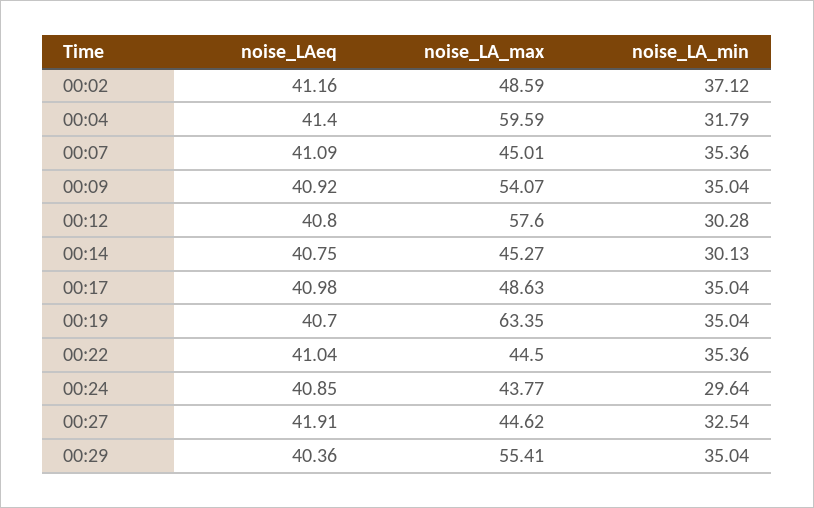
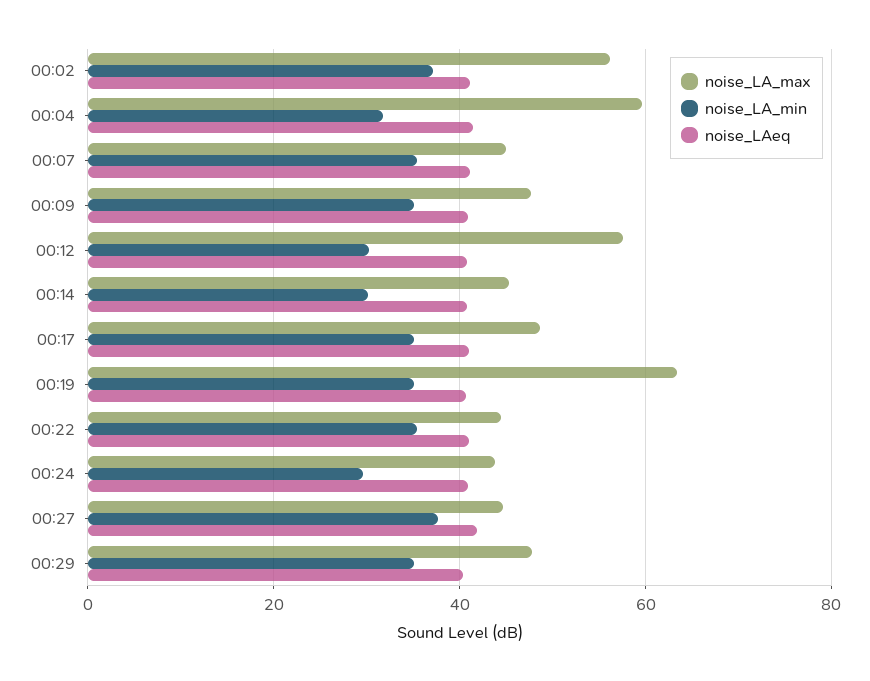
  {
    "noise_LAeq": {
      "00:02": 41.16,
      "00:04": 41.4,
      "00:07": 41.09,
      "00:09": 40.92,
      "00:12": 40.8,
      "00:14": 40.75,
      "00:17": 40.98,
      "00:19": 40.7,
      "00:22": 41.04,
      "00:24": 40.85,
      "00:27": 41.91,
      "00:29": 40.36
    },
    "noise_LA_max": {
-     "00:02": 48.59,
+     "00:02": 56,
      "00:04": 59.59,
      "00:07": 45.01,
-     "00:09": 54.07,
+     "00:09": 48,
      "00:12": 57.6,
      "00:14": 45.27,
      "00:17": 48.63,
      "00:19": 63.35,
      "00:22": 44.5,
      "00:24": 43.77,
      "00:27": 44.62,
-     "00:29": 55.41
+     "00:29": 48
    },
    "noise_LA_min": {
      "00:02": 37.12,
      "00:04": 31.79,
      "00:07": 35.36,
      "00:09": 35.04,
      "00:12": 30.28,
      "00:14": 30.13,
      "00:17": 35.04,
      "00:19": 35.04,
      "00:22": 35.36,
      "00:24": 29.64,
-     "00:27": 32.54,
+     "00:27": 38,
      "00:29": 35.04
    }
  }

